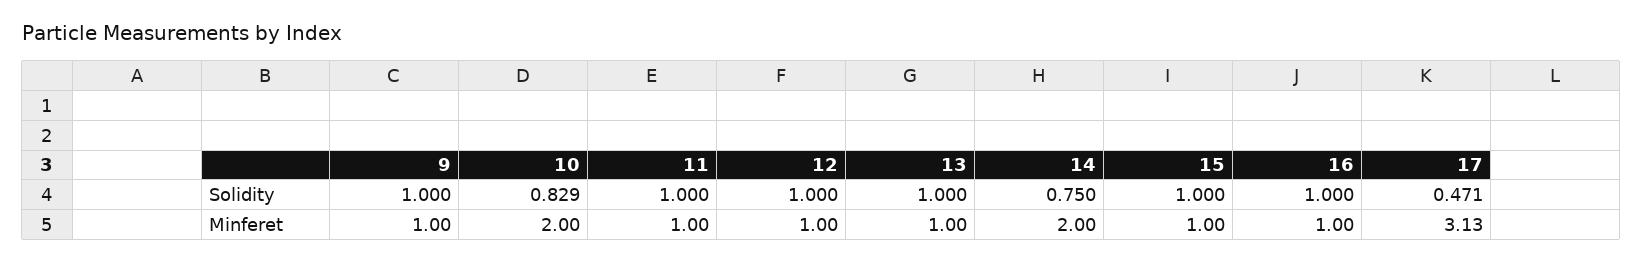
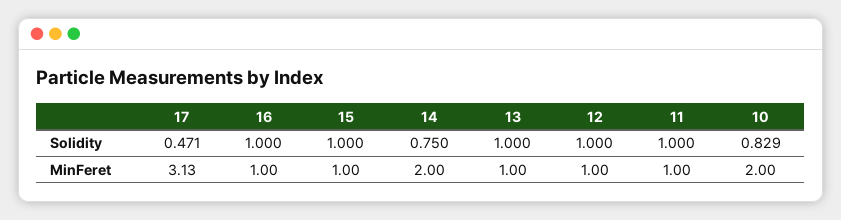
  {
-   "9": {
-     "Solidity": 1,
-     "Minferet": 1
-   },
    "10": {
      "Solidity": 0.829,
      "Minferet": 2
    },
    "11": {
      "Solidity": 1,
      "Minferet": 1
    },
    "12": {
      "Solidity": 1,
      "Minferet": 1
    },
    "13": {
      "Solidity": 1,
      "Minferet": 1
    },
    "14": {
      "Solidity": 0.75,
      "Minferet": 2
    },
    "15": {
      "Solidity": 1,
      "Minferet": 1
    },
    "16": {
      "Solidity": 1,
      "Minferet": 1
    },
    "17": {
      "Solidity": 0.471,
      "Minferet": 3.13
    }
  }

